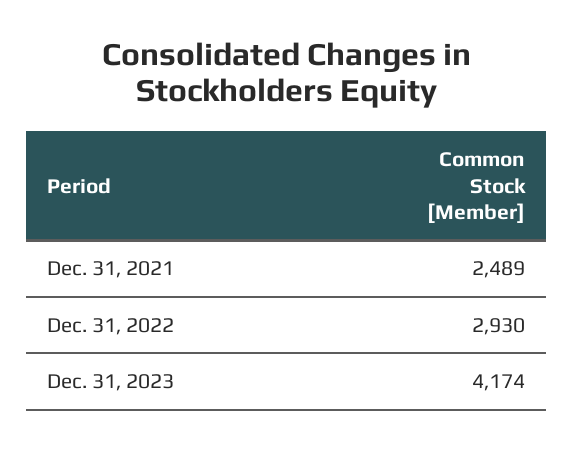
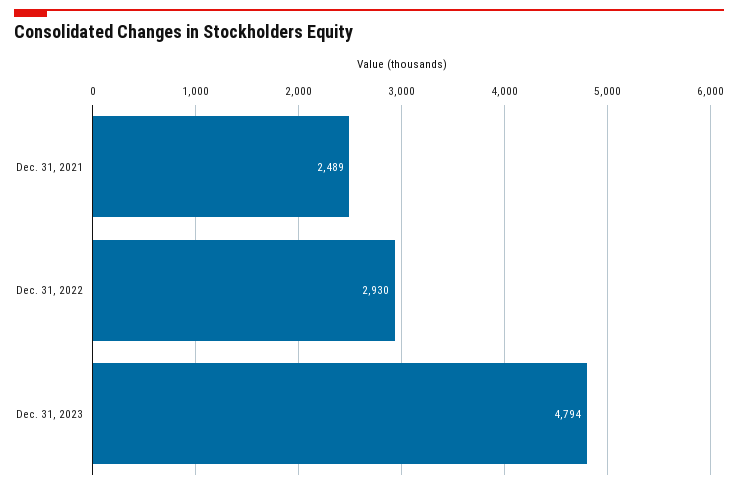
  {
    "Dec. 31, 2021": 2489,
    "Dec. 31, 2022": 2930,
-   "Dec. 31, 2023": 4174
+   "Dec. 31, 2023": 4794
  }

